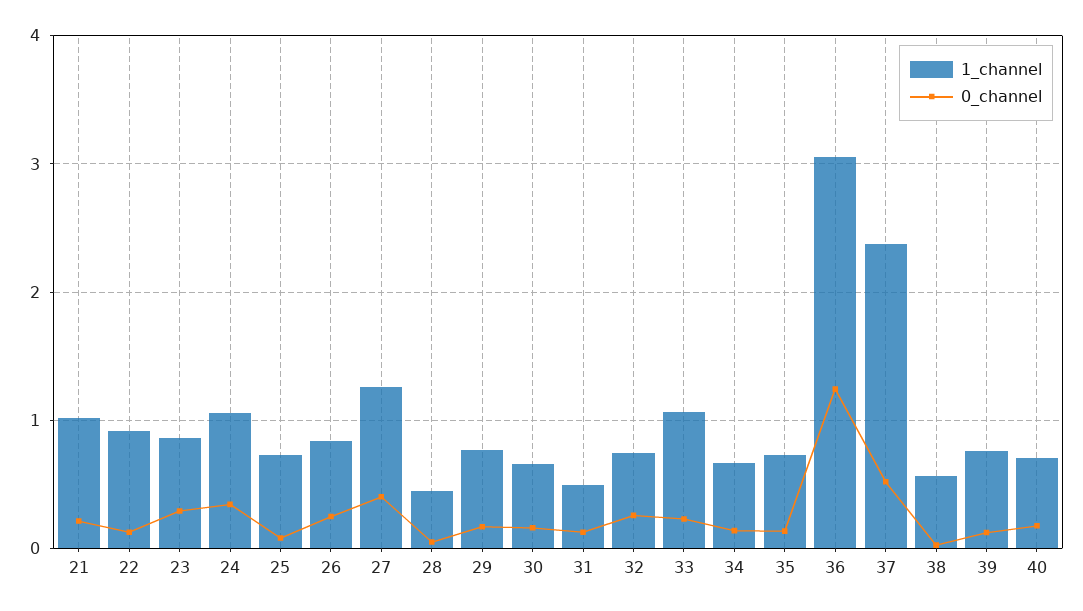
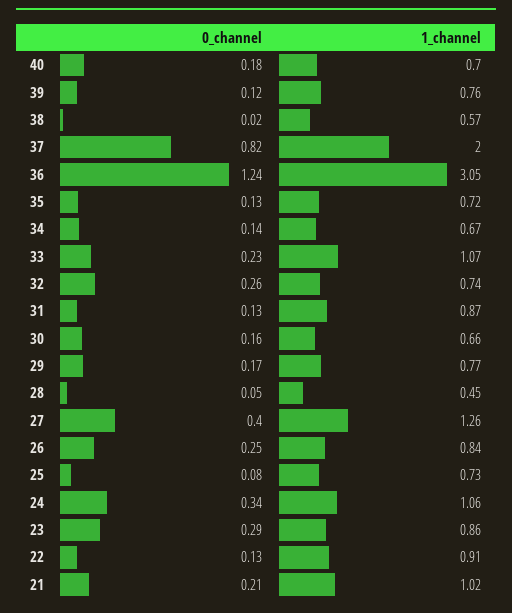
  {
    "1_channel": {
      "21": 1.02,
      "22": 0.91,
      "23": 0.86,
      "24": 1.06,
      "25": 0.73,
      "26": 0.84,
      "27": 1.26,
      "28": 0.45,
      "29": 0.77,
      "30": 0.66,
-     "31": 0.5,
+     "31": 0.87,
      "32": 0.74,
      "33": 1.07,
      "34": 0.67,
      "35": 0.72,
      "36": 3.05,
-     "37": 2.4,
+     "37": 2,
      "38": 0.57,
      "39": 0.76,
      "40": 0.7
    },
    "0_channel": {
      "21": 0.21,
      "22": 0.13,
      "23": 0.29,
      "24": 0.34,
      "25": 0.08,
      "26": 0.25,
      "27": 0.4,
      "28": 0.05,
      "29": 0.17,
      "30": 0.16,
      "31": 0.13,
      "32": 0.26,
      "33": 0.23,
      "34": 0.14,
      "35": 0.13,
      "36": 1.24,
-     "37": 0.5,
+     "37": 0.82,
      "38": 0.02,
      "39": 0.12,
      "40": 0.18
    }
  }

